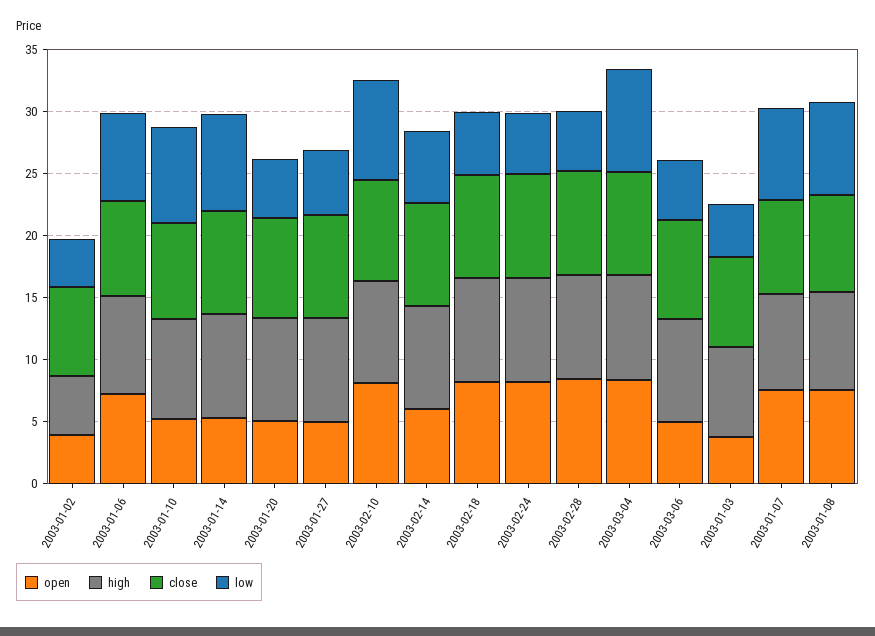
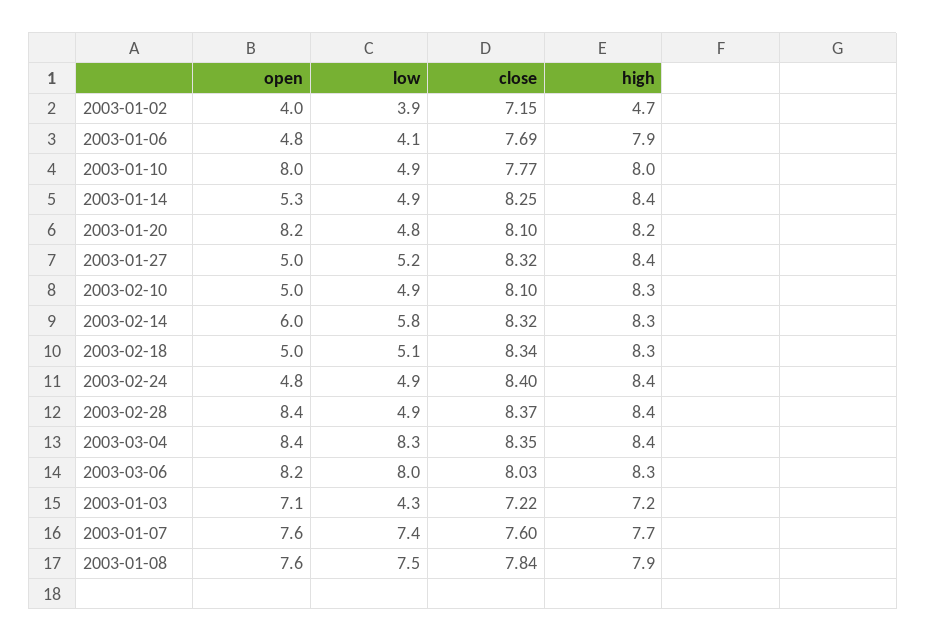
  {
    "open": {
      "2003-01-02": 4,
-     "2003-01-06": 7,
+     "2003-01-06": 4.8,
-     "2003-01-10": 5,
+     "2003-01-10": 8,
      "2003-01-14": 5.3,
-     "2003-01-20": 5,
+     "2003-01-20": 8.2,
      "2003-01-27": 5,
-     "2003-02-10": 8,
+     "2003-02-10": 5,
      "2003-02-14": 6,
-     "2003-02-18": 8,
+     "2003-02-18": 5,
-     "2003-02-24": 8,
+     "2003-02-24": 4.8,
      "2003-02-28": 8.4,
      "2003-03-04": 8.4,
-     "2003-03-06": 5,
+     "2003-03-06": 8.2,
-     "2003-01-03": 4,
+     "2003-01-03": 7.1,
      "2003-01-07": 7.6,
      "2003-01-08": 7.6
    },
    "high": {
      "2003-01-02": 4.7,
      "2003-01-06": 7.9,
      "2003-01-10": 8,
      "2003-01-14": 8.4,
      "2003-01-20": 8.2,
      "2003-01-27": 8.4,
      "2003-02-10": 8.3,
      "2003-02-14": 8.3,
      "2003-02-18": 8.3,
      "2003-02-24": 8.4,
      "2003-02-28": 8.4,
      "2003-03-04": 8.4,
      "2003-03-06": 8.3,
      "2003-01-03": 7.2,
      "2003-01-07": 7.7,
      "2003-01-08": 7.9
    },
    "close": {
      "2003-01-02": 7.15,
      "2003-01-06": 7.69,
      "2003-01-10": 7.77,
      "2003-01-14": 8.25,
      "2003-01-20": 8.1,
      "2003-01-27": 8.32,
      "2003-02-10": 8.1,
      "2003-02-14": 8.32,
      "2003-02-18": 8.34,
      "2003-02-24": 8.4,
      "2003-02-28": 8.37,
      "2003-03-04": 8.35,
      "2003-03-06": 8.03,
      "2003-01-03": 7.22,
      "2003-01-07": 7.6,
      "2003-01-08": 7.84
    },
    "low": {
      "2003-01-02": 3.9,
-     "2003-01-06": 7,
+     "2003-01-06": 4.1,
-     "2003-01-10": 8,
+     "2003-01-10": 4.9,
-     "2003-01-14": 8,
+     "2003-01-14": 4.9,
      "2003-01-20": 4.8,
      "2003-01-27": 5.2,
-     "2003-02-10": 8,
+     "2003-02-10": 4.9,
      "2003-02-14": 5.8,
      "2003-02-18": 5.1,
      "2003-02-24": 4.9,
      "2003-02-28": 4.9,
      "2003-03-04": 8.3,
-     "2003-03-06": 5,
+     "2003-03-06": 8,
      "2003-01-03": 4.3,
      "2003-01-07": 7.4,
      "2003-01-08": 7.5
    }
  }

